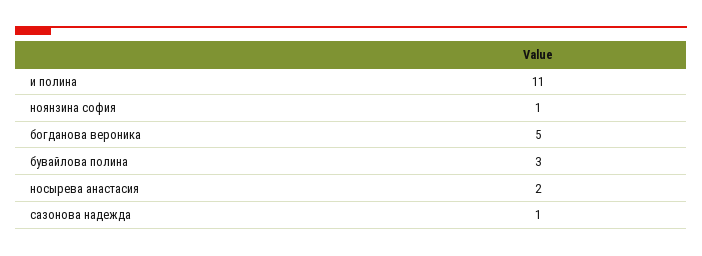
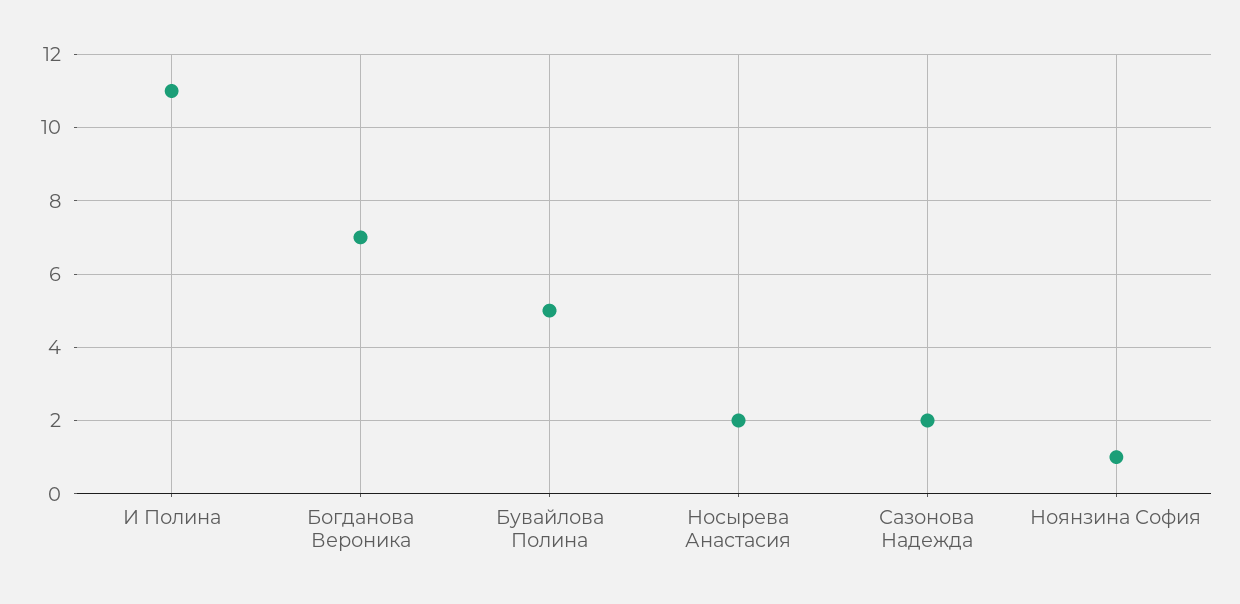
  {
    "и полина": 11,
    "ноянзина софия": 1,
-   "богданова вероника": 5,
+   "богданова вероника": 7,
-   "бувайлова полина": 3,
+   "бувайлова полина": 5,
    "носырева анастасия": 2,
-   "сазонова надежда": 1
+   "сазонова надежда": 2
  }

